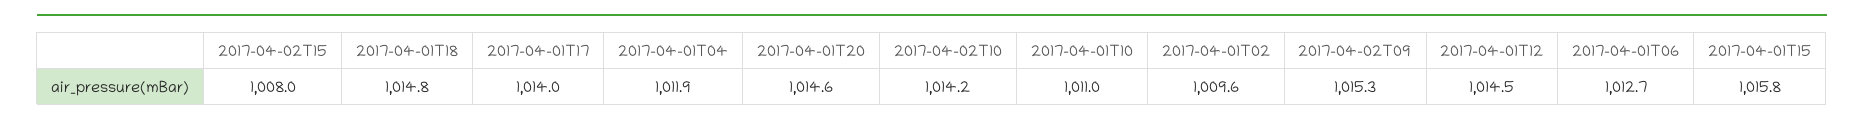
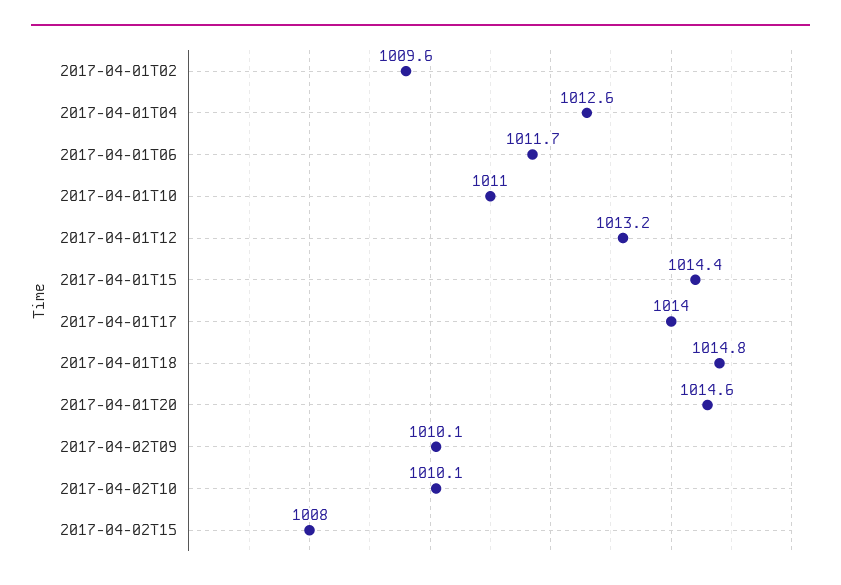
  {
    "2017-04-02T15": 1008,
    "2017-04-01T18": 1014.8,
    "2017-04-01T17": 1014,
-   "2017-04-01T04": 1011.9,
+   "2017-04-01T04": 1012.6,
    "2017-04-01T20": 1014.6,
-   "2017-04-02T10": 1014.2,
+   "2017-04-02T10": 1010.1,
    "2017-04-01T10": 1011,
    "2017-04-01T02": 1009.6,
-   "2017-04-02T09": 1015.3,
+   "2017-04-02T09": 1010.1,
-   "2017-04-01T12": 1014.5,
+   "2017-04-01T12": 1013.2,
-   "2017-04-01T06": 1012.7,
+   "2017-04-01T06": 1011.7,
-   "2017-04-01T15": 1015.8
+   "2017-04-01T15": 1014.4
  }

